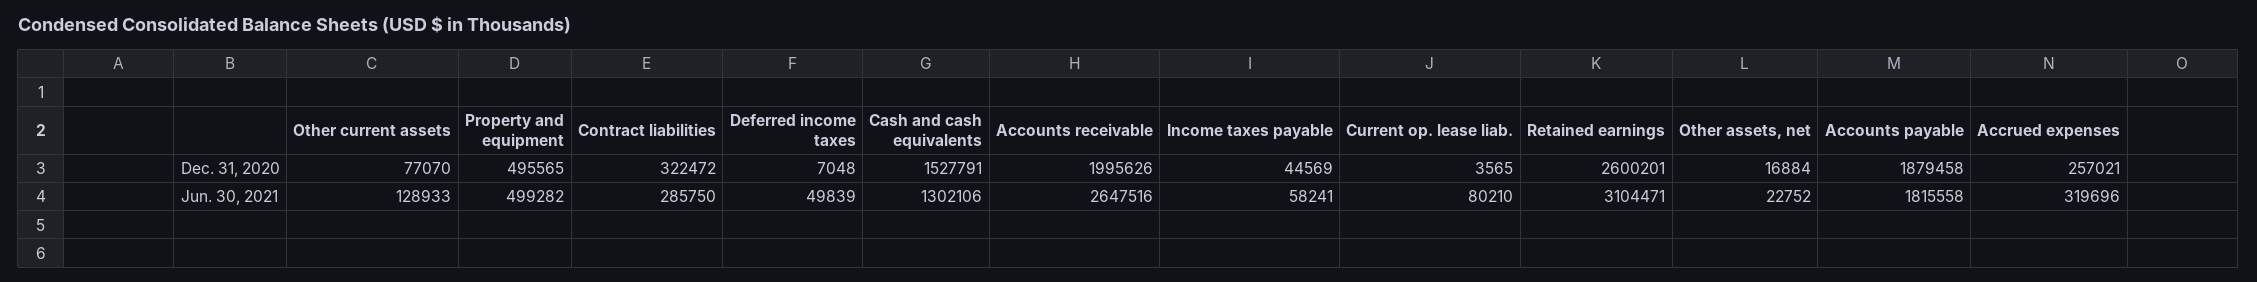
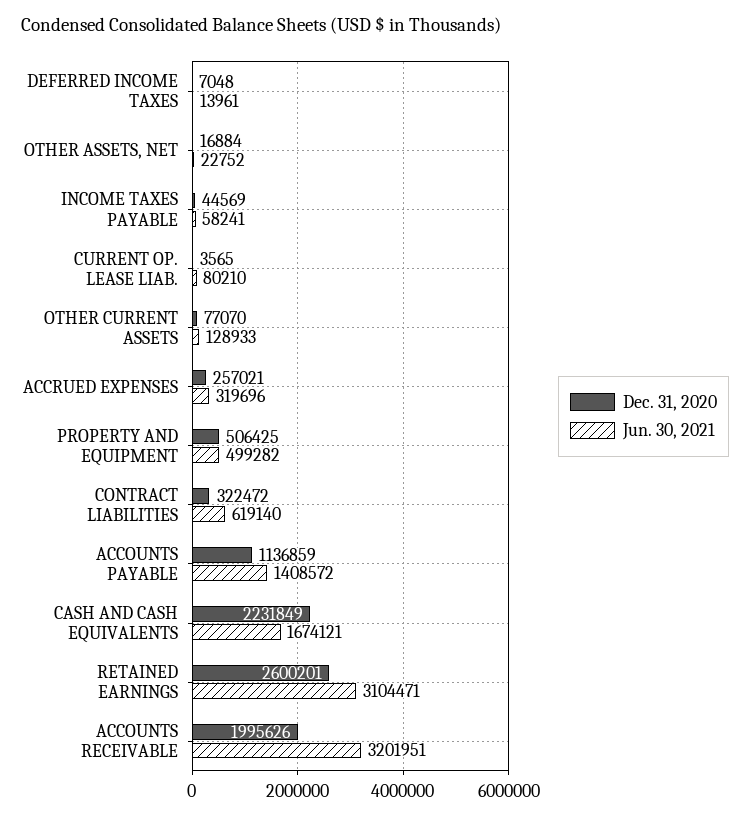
  {
    "Dec. 31, 2020": {
      "Other current assets": 77070,
-     "Property and equipment": 495565,
+     "Property and equipment": 506425,
      "Contract liabilities": 322472,
      "Deferred income taxes": 7048,
-     "Cash and cash equivalents": 1527791,
+     "Cash and cash equivalents": 2231849,
      "Accounts receivable": 1995626,
      "Income taxes payable": 44569,
      "Current op. lease liab.": 3565,
      "Retained earnings": 2600201,
      "Other assets, net": 16884,
-     "Accounts payable": 1879458,
+     "Accounts payable": 1136859,
      "Accrued expenses": 257021
    },
    "Jun. 30, 2021": {
      "Other current assets": 128933,
      "Property and equipment": 499282,
-     "Contract liabilities": 285750,
+     "Contract liabilities": 619140,
-     "Deferred income taxes": 49839,
+     "Deferred income taxes": 13961,
-     "Cash and cash equivalents": 1302106,
+     "Cash and cash equivalents": 1674121,
-     "Accounts receivable": 2647516,
+     "Accounts receivable": 3201951,
      "Income taxes payable": 58241,
      "Current op. lease liab.": 80210,
      "Retained earnings": 3104471,
      "Other assets, net": 22752,
-     "Accounts payable": 1815558,
+     "Accounts payable": 1408572,
      "Accrued expenses": 319696
    }
  }

